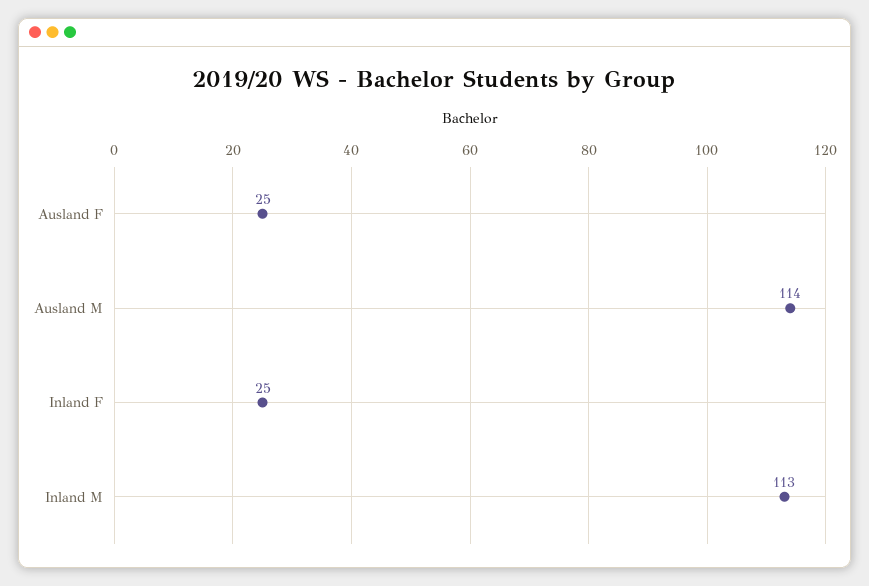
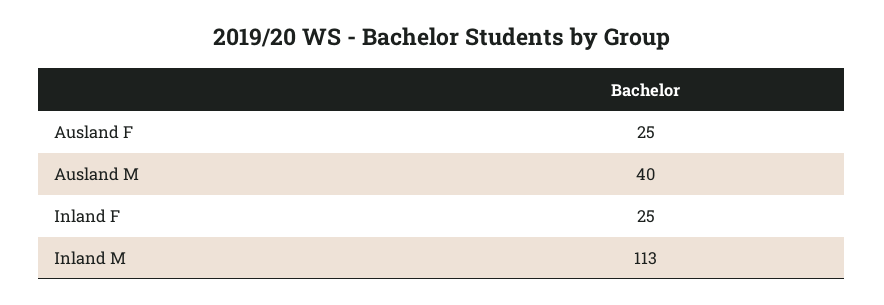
  {
    "Ausland F": 25,
-   "Ausland M": 114,
+   "Ausland M": 40,
    "Inland F": 25,
    "Inland M": 113
  }

